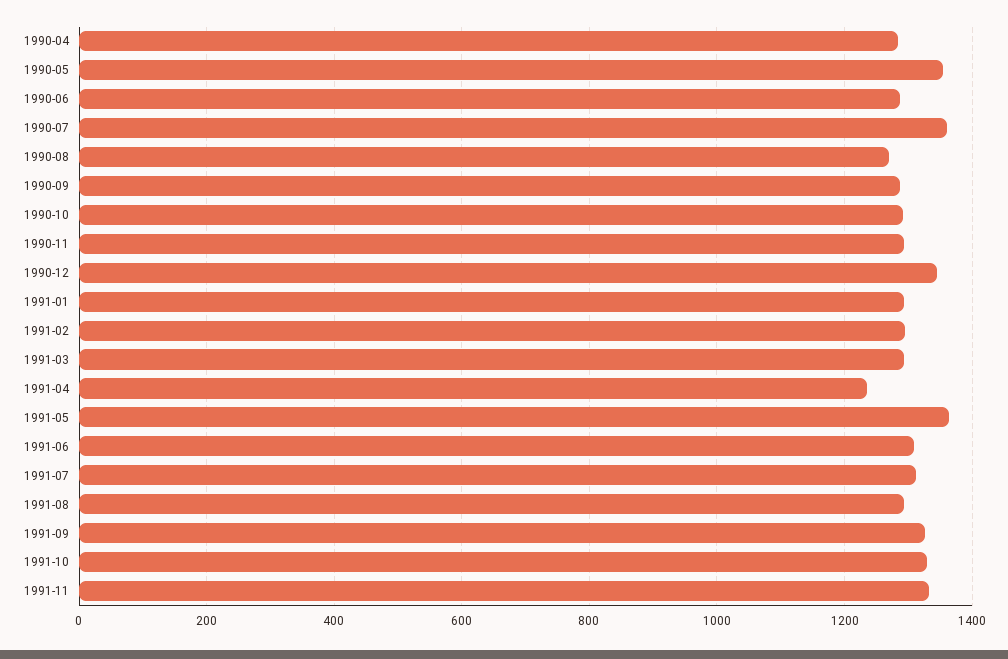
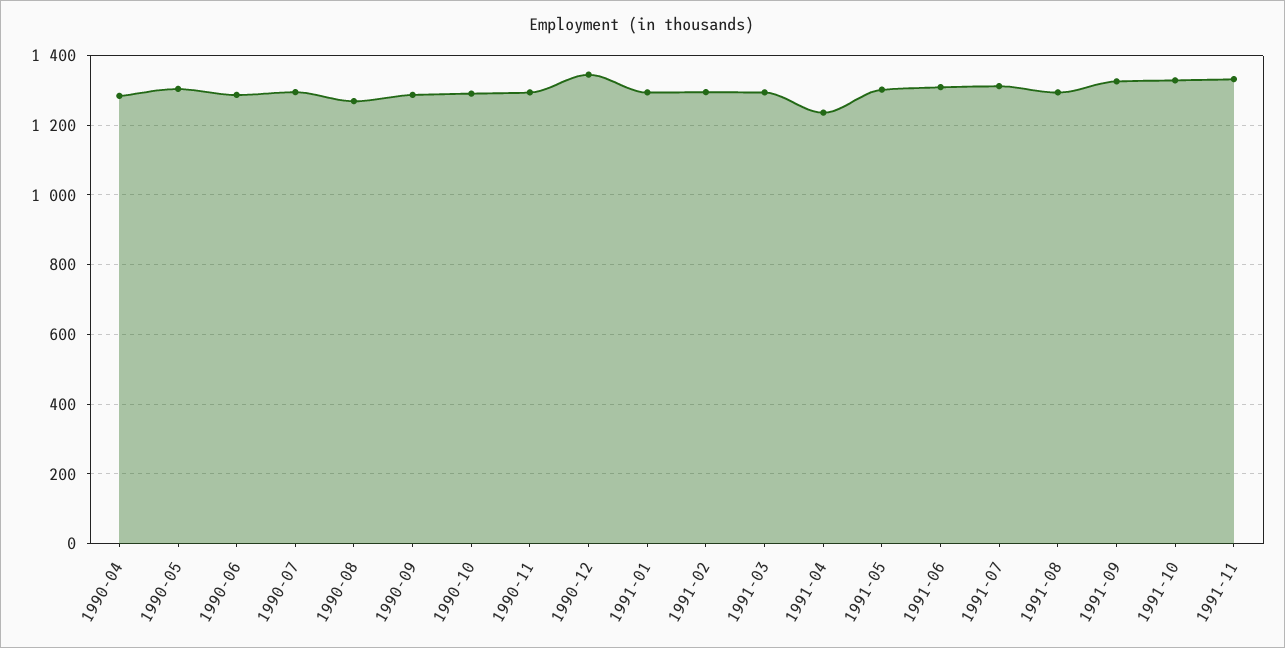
  {
    "1990-04": 1280,
-   "1990-05": 1360,
+   "1990-05": 1300,
    "1990-06": 1280,
-   "1990-07": 1360,
+   "1990-07": 1300,
    "1990-08": 1260,
    "1990-09": 1280,
    "1990-10": 1300,
    "1990-11": 1300,
    "1990-12": 1340,
    "1991-01": 1300,
    "1991-02": 1300,
    "1991-03": 1300,
    "1991-04": 1240,
-   "1991-05": 1360,
+   "1991-05": 1300,
    "1991-06": 1300,
    "1991-07": 1320,
    "1991-08": 1300,
    "1991-09": 1320,
    "1991-10": 1320,
    "1991-11": 1340
  }

